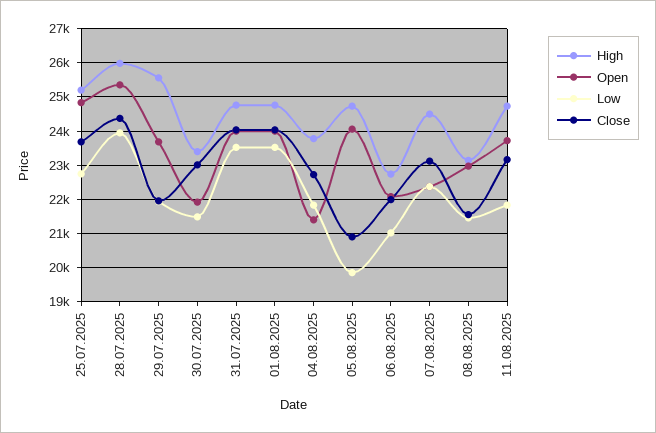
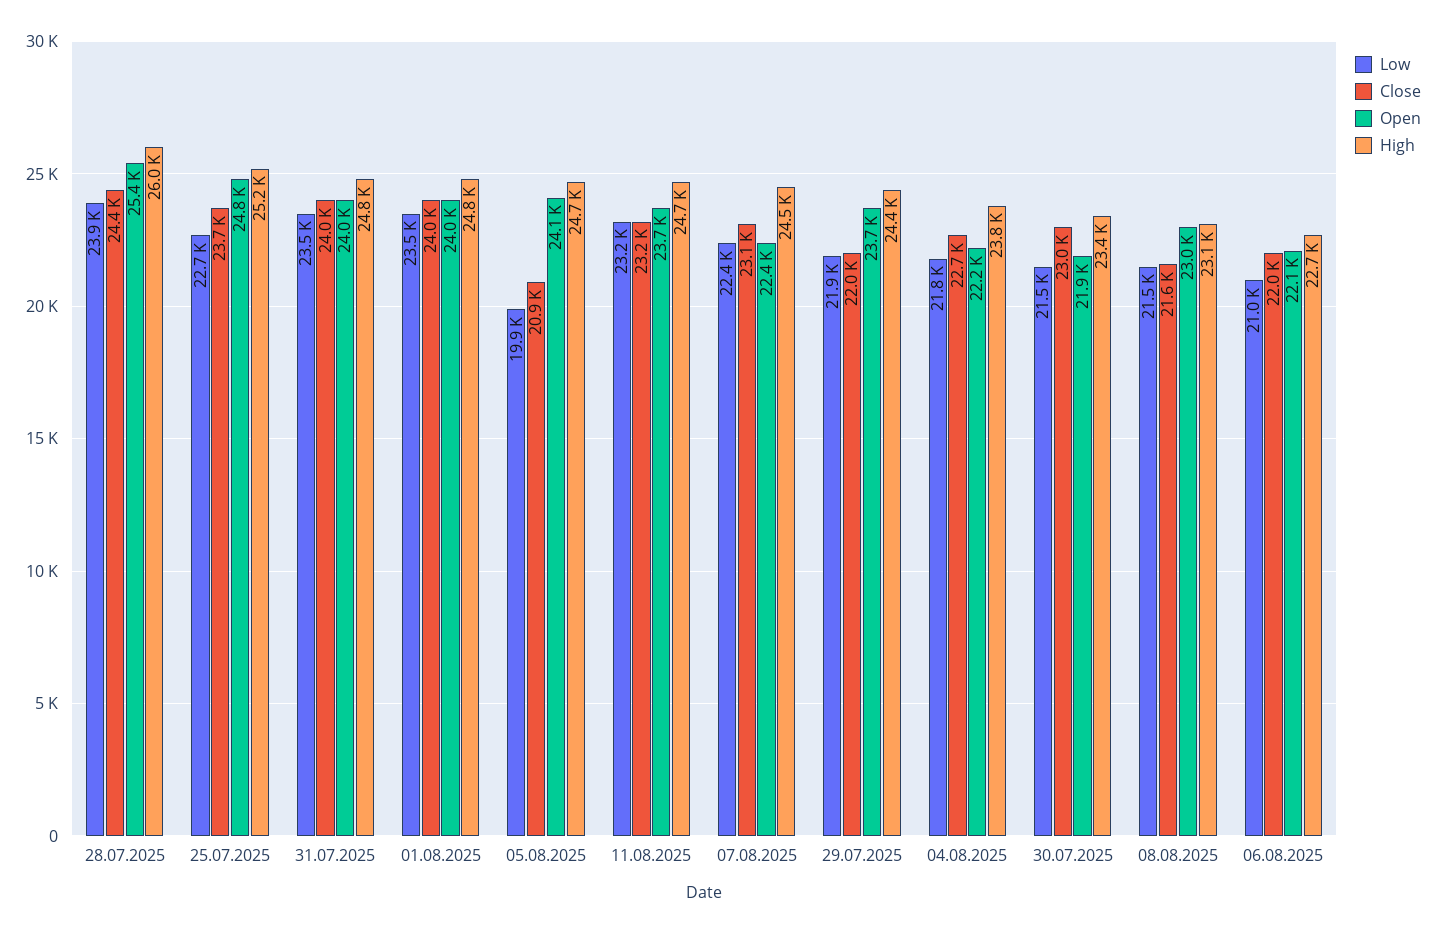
  {
    "High": {
      "25.07.2025": 25200,
      "28.07.2025": 26000,
-     "29.07.2025": 25600,
+     "29.07.2025": 24400,
      "30.07.2025": 23400,
      "31.07.2025": 24800,
      "01.08.2025": 24800,
      "04.08.2025": 23800,
      "05.08.2025": 24700,
      "06.08.2025": 22700,
      "07.08.2025": 24500,
      "08.08.2025": 23100,
      "11.08.2025": 24700
    },
    "Open": {
      "25.07.2025": 24800,
      "28.07.2025": 25400,
      "29.07.2025": 23700,
      "30.07.2025": 21900,
      "31.07.2025": 24000,
      "01.08.2025": 24000,
-     "04.08.2025": 21400,
+     "04.08.2025": 22200,
      "05.08.2025": 24100,
      "06.08.2025": 22100,
      "07.08.2025": 22400,
      "08.08.2025": 23000,
      "11.08.2025": 23700
    },
    "Low": {
      "25.07.2025": 22700,
      "28.07.2025": 23900,
      "29.07.2025": 21900,
      "30.07.2025": 21500,
      "31.07.2025": 23500,
      "01.08.2025": 23500,
      "04.08.2025": 21800,
      "05.08.2025": 19900,
      "06.08.2025": 21000,
      "07.08.2025": 22400,
      "08.08.2025": 21500,
-     "11.08.2025": 21800
+     "11.08.2025": 23200
    },
    "Close": {
      "25.07.2025": 23700,
      "28.07.2025": 24400,
      "29.07.2025": 22000,
      "30.07.2025": 23000,
      "31.07.2025": 24000,
      "01.08.2025": 24000,
      "04.08.2025": 22700,
      "05.08.2025": 20900,
      "06.08.2025": 22000,
      "07.08.2025": 23100,
      "08.08.2025": 21600,
      "11.08.2025": 23200
    }
  }

